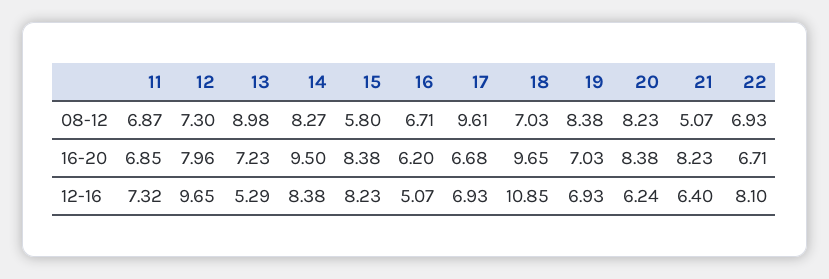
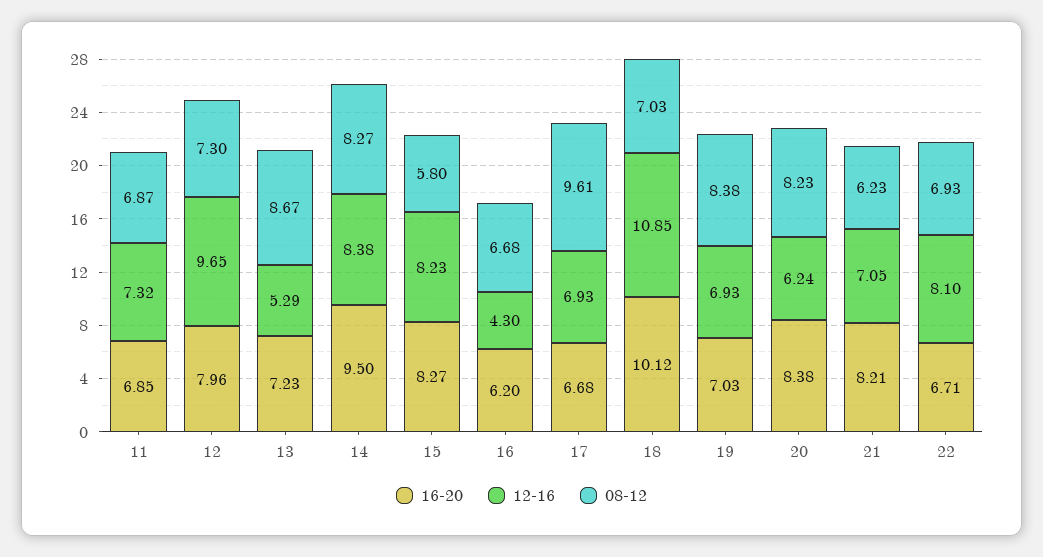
  {
    "08-12": {
      "11": 6.87,
      "12": 7.3,
-     "13": 8.98,
+     "13": 8.67,
      "14": 8.27,
      "15": 5.8,
-     "16": 6.71,
+     "16": 6.68,
      "17": 9.61,
      "18": 7.03,
      "19": 8.38,
      "20": 8.23,
-     "21": 5.07,
+     "21": 6.23,
      "22": 6.93
    },
    "16-20": {
      "11": 6.85,
      "12": 7.96,
      "13": 7.23,
      "14": 9.5,
-     "15": 8.38,
+     "15": 8.27,
      "16": 6.2,
      "17": 6.68,
-     "18": 9.65,
+     "18": 10.12,
      "19": 7.03,
      "20": 8.38,
-     "21": 8.23,
+     "21": 8.21,
      "22": 6.71
    },
    "12-16": {
      "11": 7.32,
      "12": 9.65,
      "13": 5.29,
      "14": 8.38,
      "15": 8.23,
-     "16": 5.07,
+     "16": 4.3,
      "17": 6.93,
      "18": 10.85,
      "19": 6.93,
      "20": 6.24,
-     "21": 6.4,
+     "21": 7.05,
      "22": 8.1
    }
  }

